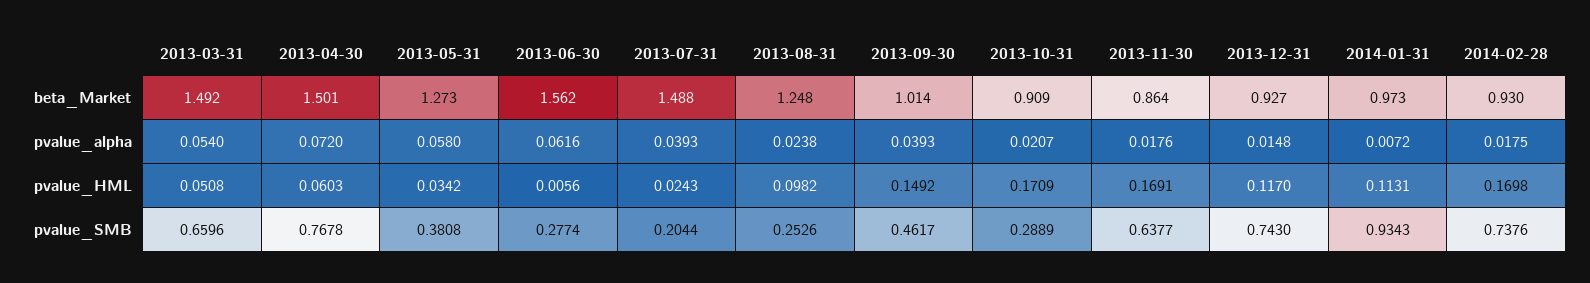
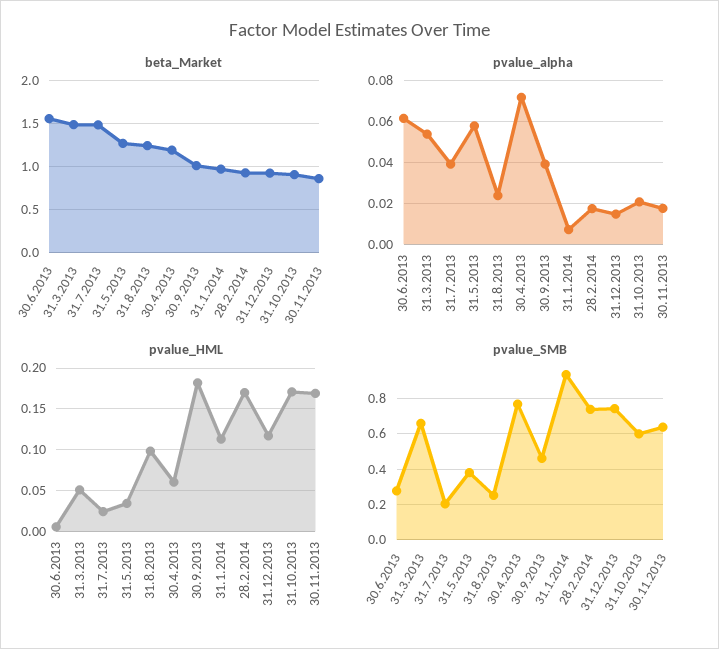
  {
    "beta_Market": {
      "2013-03-31": 1.492,
-     "2013-04-30": 1.501,
+     "2013-04-30": 1.2,
      "2013-05-31": 1.273,
      "2013-06-30": 1.562,
      "2013-07-31": 1.488,
      "2013-08-31": 1.248,
      "2013-09-30": 1.014,
      "2013-10-31": 0.909,
      "2013-11-30": 0.864,
      "2013-12-31": 0.927,
      "2014-01-31": 0.973,
      "2014-02-28": 0.93
    },
    "pvalue_alpha": {
      "2013-03-31": 0.054,
      "2013-04-30": 0.072,
      "2013-05-31": 0.058,
      "2013-06-30": 0.0616,
      "2013-07-31": 0.0393,
      "2013-08-31": 0.0238,
      "2013-09-30": 0.0393,
      "2013-10-31": 0.0207,
      "2013-11-30": 0.0176,
      "2013-12-31": 0.0148,
      "2014-01-31": 0.0072,
      "2014-02-28": 0.0175
    },
    "pvalue_HML": {
      "2013-03-31": 0.0508,
      "2013-04-30": 0.0603,
      "2013-05-31": 0.0342,
      "2013-06-30": 0.0056,
      "2013-07-31": 0.0243,
      "2013-08-31": 0.0982,
-     "2013-09-30": 0.1492,
+     "2013-09-30": 0.18,
      "2013-10-31": 0.1709,
      "2013-11-30": 0.1691,
      "2013-12-31": 0.117,
      "2014-01-31": 0.1131,
      "2014-02-28": 0.1698
    },
    "pvalue_SMB": {
      "2013-03-31": 0.6596,
      "2013-04-30": 0.7678,
      "2013-05-31": 0.3808,
      "2013-06-30": 0.2774,
      "2013-07-31": 0.2044,
      "2013-08-31": 0.2526,
      "2013-09-30": 0.4617,
-     "2013-10-31": 0.2889,
+     "2013-10-31": 0.6,
      "2013-11-30": 0.6377,
      "2013-12-31": 0.743,
      "2014-01-31": 0.9343,
      "2014-02-28": 0.7376
    }
  }

